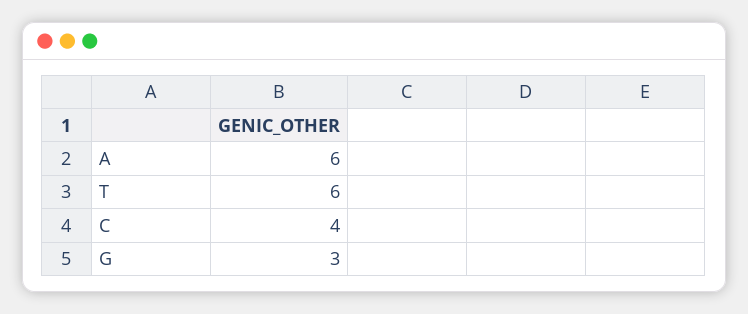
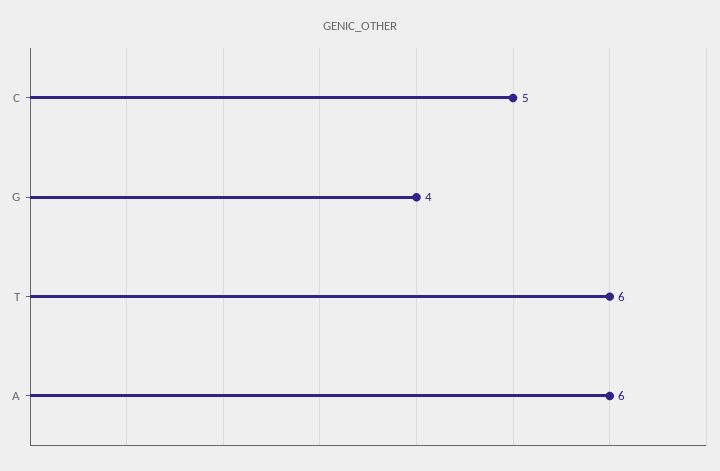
  {
    "A": 6,
    "T": 6,
-   "C": 4,
+   "C": 5,
-   "G": 3
+   "G": 4
  }

